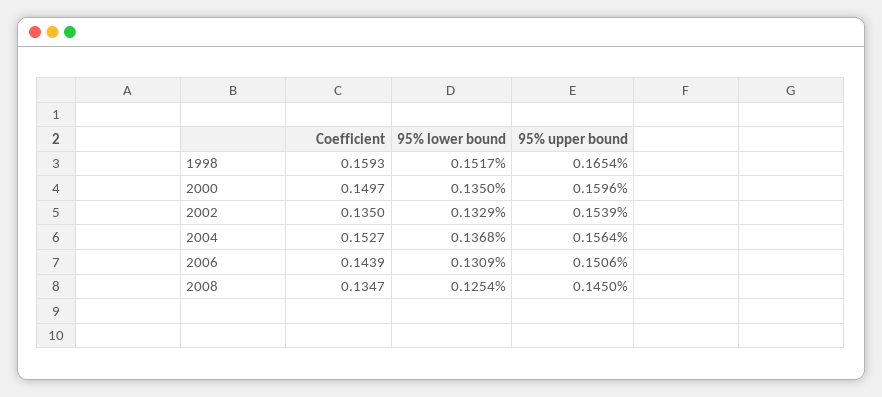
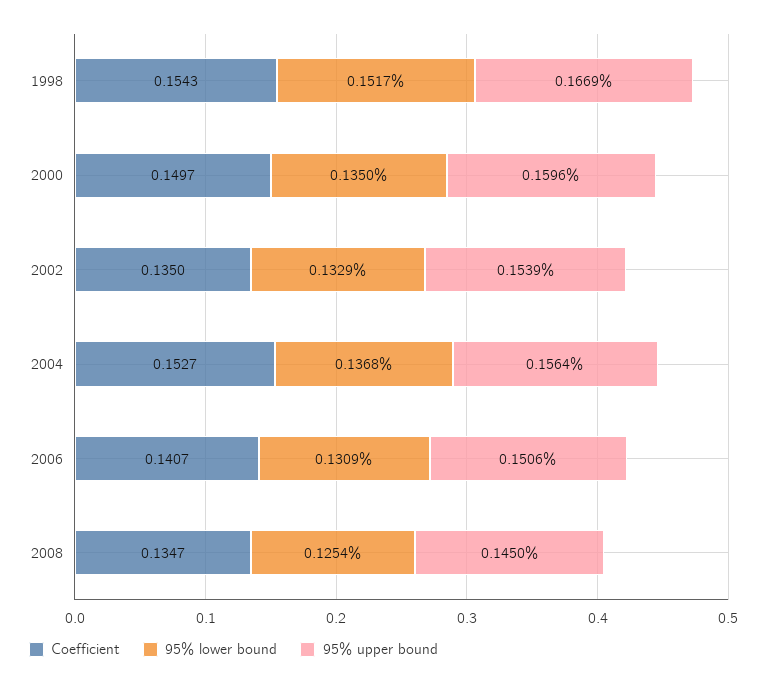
  {
    "Coefficient": {
-     "1998": 0.1593,
+     "1998": 0.1543,
      "2000": 0.1497,
      "2002": 0.135,
      "2004": 0.1527,
-     "2006": 0.1439,
+     "2006": 0.1407,
      "2008": 0.1347
    },
    "95% lower bound": {
      "1998": 0.1517,
      "2000": 0.135,
      "2002": 0.1329,
      "2004": 0.1368,
      "2006": 0.1309,
      "2008": 0.1254
    },
    "95% upper bound": {
-     "1998": 0.1654,
+     "1998": 0.1669,
      "2000": 0.1596,
      "2002": 0.1539,
      "2004": 0.1564,
      "2006": 0.1506,
      "2008": 0.145
    }
  }

